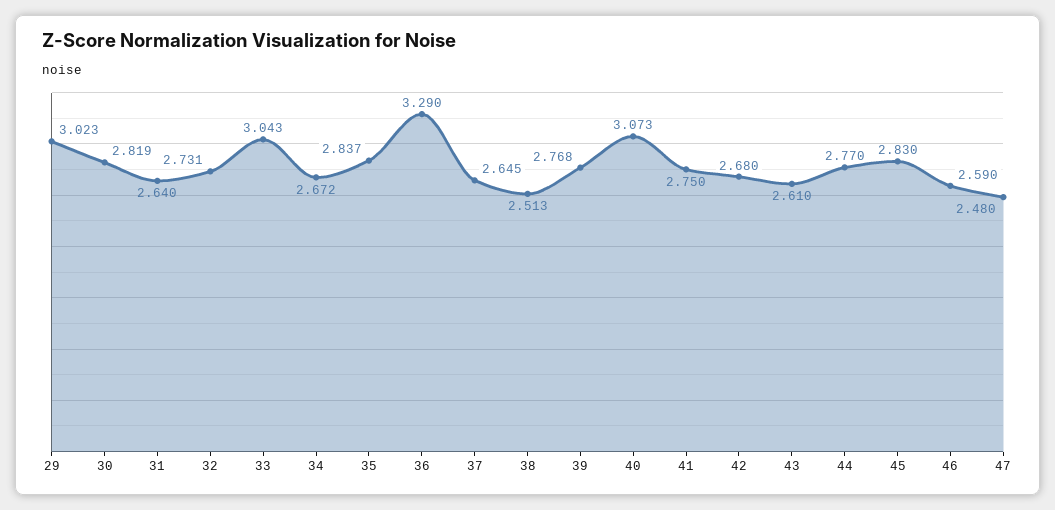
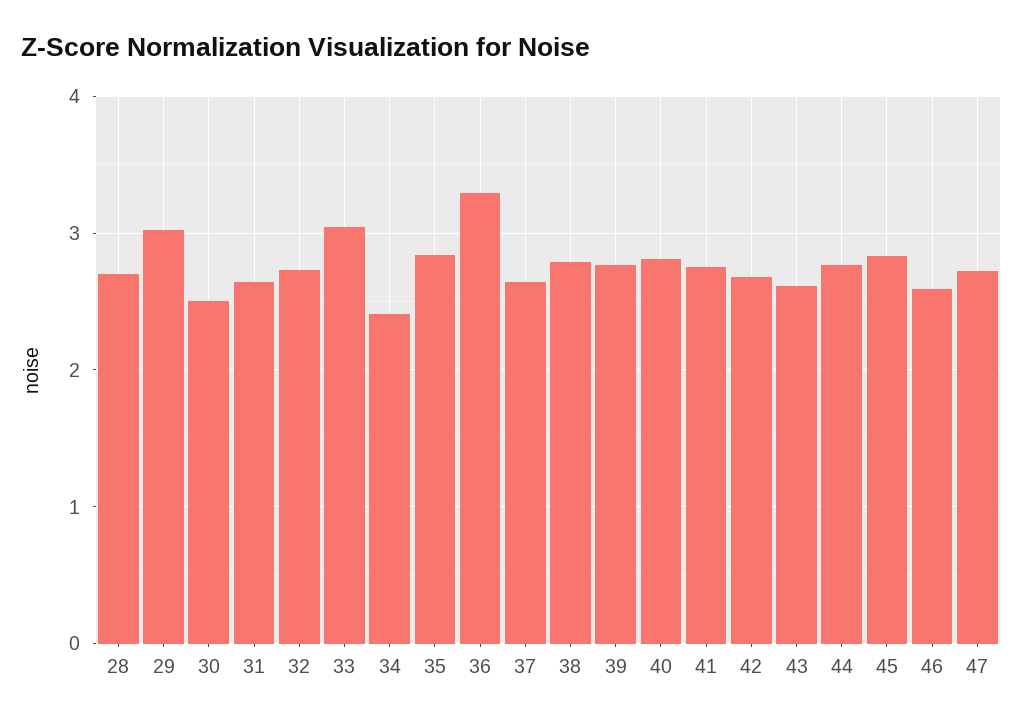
  {
    "29": 3.023,
-   "30": 2.819,
+   "30": 2.5,
    "31": 2.64,
    "32": 2.731,
    "33": 3.043,
-   "34": 2.672,
+   "34": 2.4,
    "35": 2.837,
    "36": 3.29,
    "37": 2.645,
-   "38": 2.513,
+   "38": 2.8,
    "39": 2.768,
-   "40": 3.073,
+   "40": 2.8,
    "41": 2.75,
    "42": 2.68,
    "43": 2.61,
    "44": 2.77,
    "45": 2.83,
    "46": 2.59,
-   "47": 2.48
+   "47": 2.7,
+   "28": 2.7
  }

